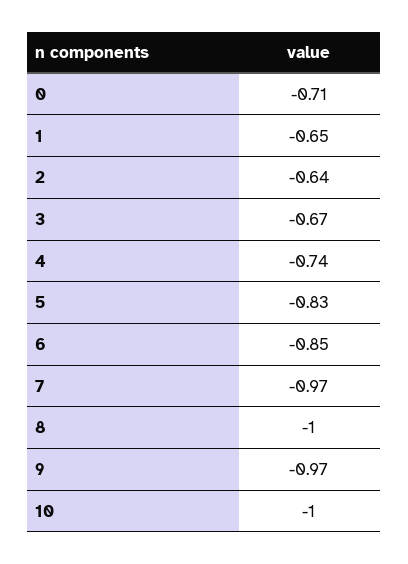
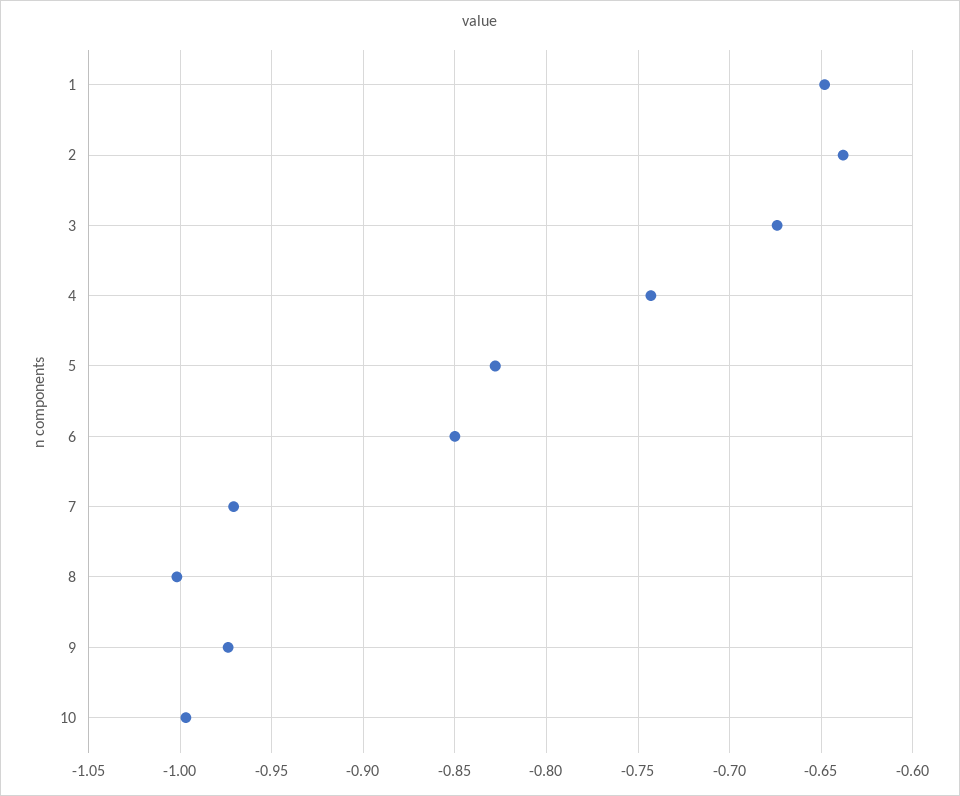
  {
-   "0": -0.71,
    "1": -0.65,
    "2": -0.64,
    "3": -0.67,
    "4": -0.74,
    "5": -0.83,
    "6": -0.85,
    "7": -0.97,
    "8": -1,
    "9": -0.97,
    "10": -1
  }

